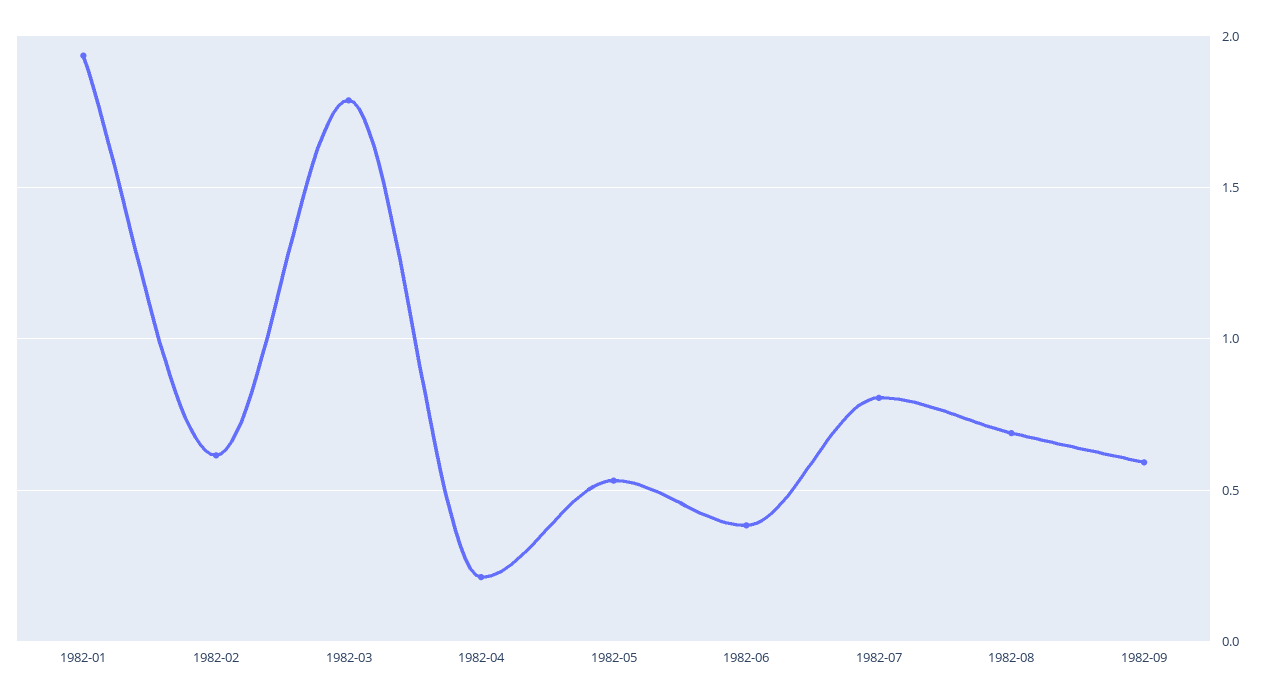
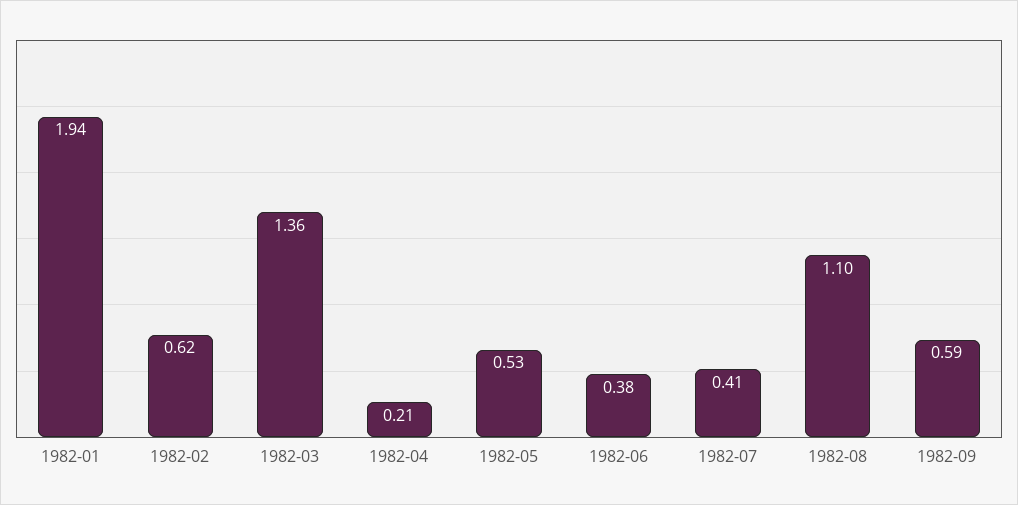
  {
    "1982-01": 1.94,
    "1982-02": 0.62,
-   "1982-03": 1.8,
+   "1982-03": 1.36,
    "1982-04": 0.21,
    "1982-05": 0.53,
    "1982-06": 0.38,
-   "1982-07": 0.8,
+   "1982-07": 0.41,
-   "1982-08": 0.7,
+   "1982-08": 1.1,
    "1982-09": 0.59
  }

